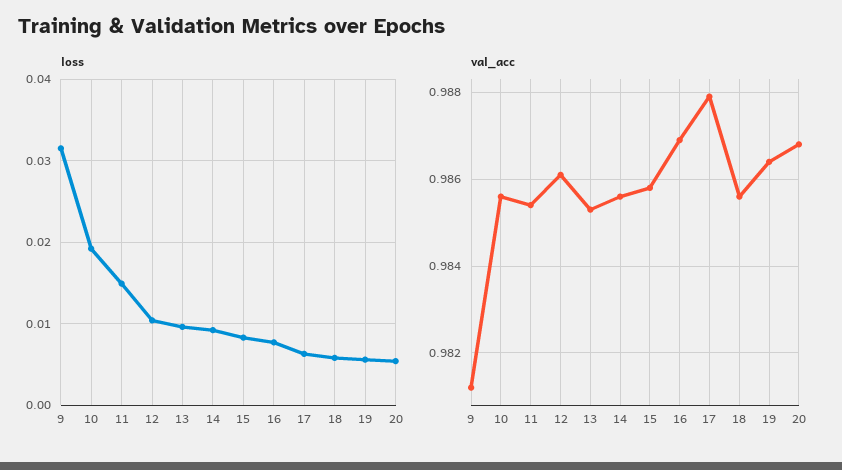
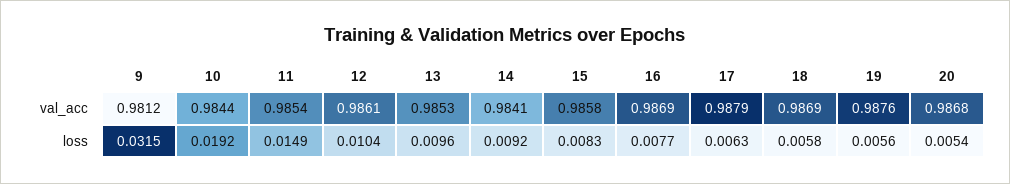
  {
    "loss": {
      "9": 0.0315,
      "10": 0.0192,
      "11": 0.0149,
      "12": 0.0104,
      "13": 0.0096,
      "14": 0.0092,
      "15": 0.0083,
      "16": 0.0077,
      "17": 0.0063,
      "18": 0.0058,
      "19": 0.0056,
      "20": 0.0054
    },
    "val_acc": {
      "9": 0.9812,
-     "10": 0.9855,
+     "10": 0.9844,
      "11": 0.9854,
      "12": 0.9861,
      "13": 0.9853,
-     "14": 0.9855,
+     "14": 0.9841,
      "15": 0.9858,
      "16": 0.9869,
      "17": 0.9879,
-     "18": 0.9855,
+     "18": 0.9869,
-     "19": 0.9865,
+     "19": 0.9876,
      "20": 0.9868
    }
  }

